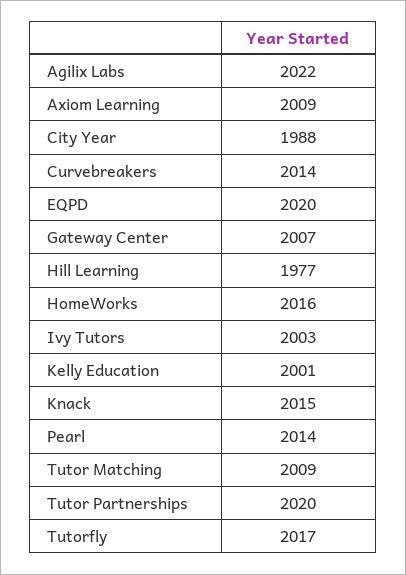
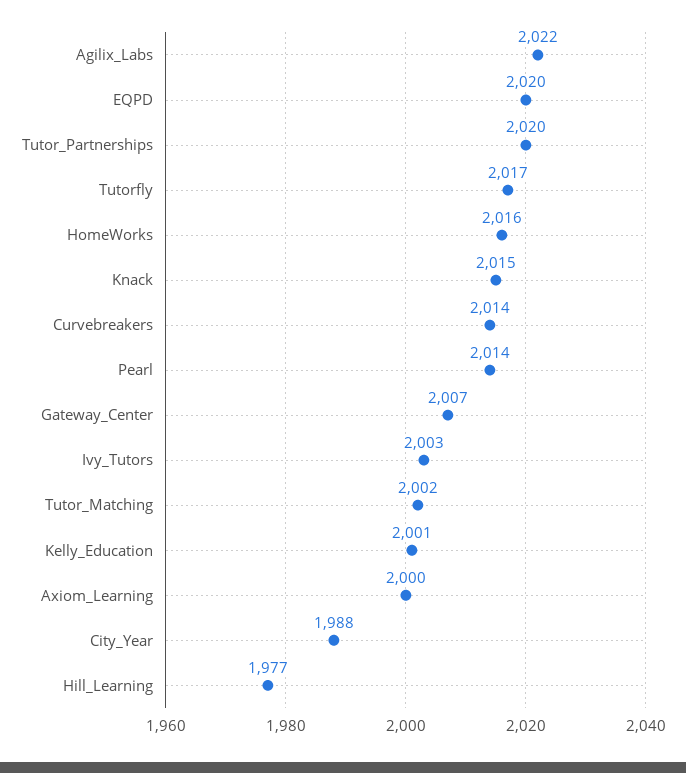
  {
    "Agilix Labs": 2022,
-   "Axiom Learning": 2009,
+   "Axiom Learning": 2000,
    "City Year": 1988,
    "Curvebreakers": 2014,
    "EQPD": 2020,
    "Gateway Center": 2007,
    "Hill Learning": 1977,
    "HomeWorks": 2016,
    "Ivy Tutors": 2003,
    "Kelly Education": 2001,
    "Knack": 2015,
    "Pearl": 2014,
-   "Tutor Matching": 2009,
+   "Tutor Matching": 2002,
    "Tutor Partnerships": 2020,
    "Tutorfly": 2017
  }

